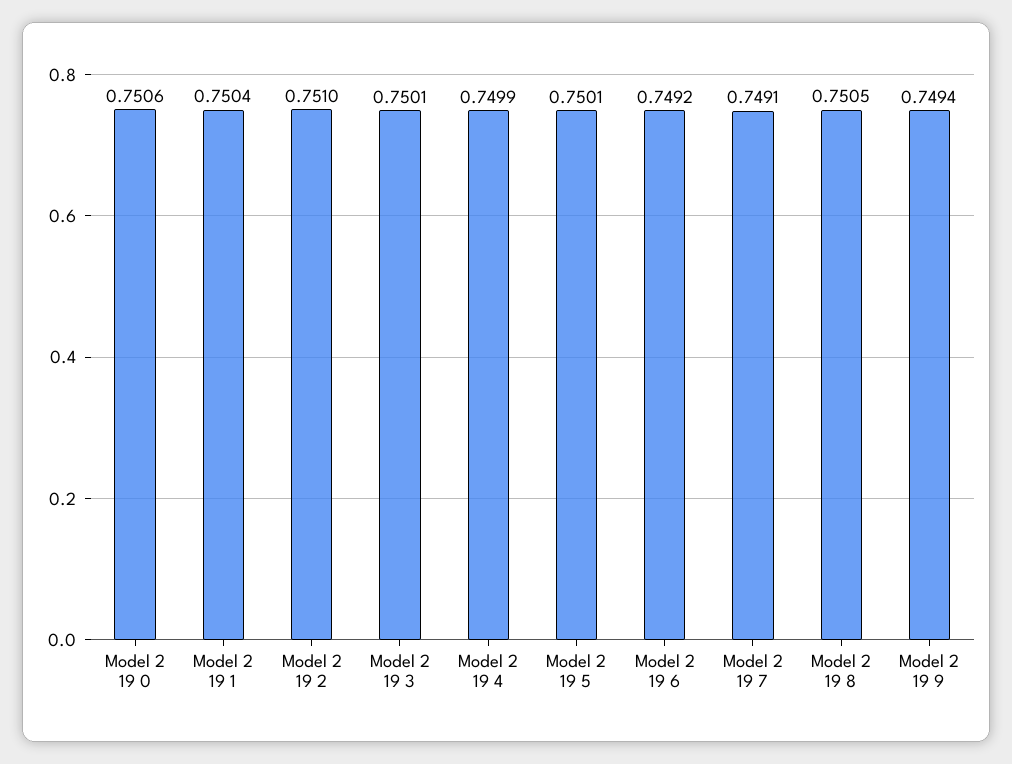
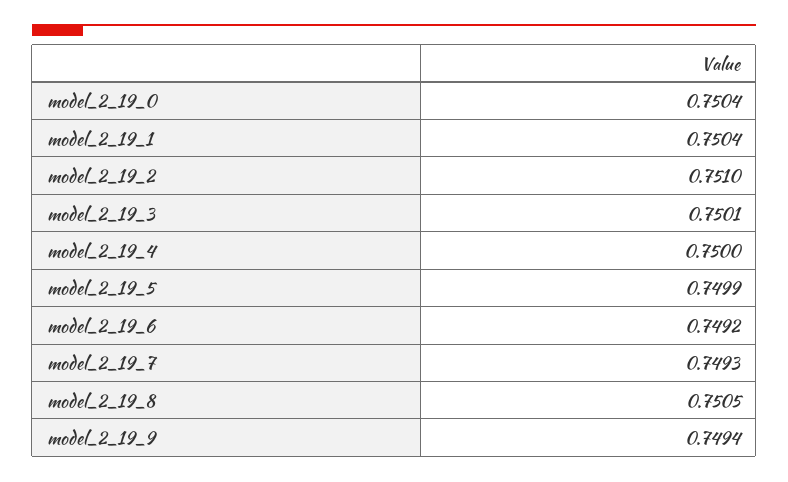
  {
-   "Model 2 19 0": 0.7506,
+   "Model 2 19 0": 0.7504,
    "Model 2 19 1": 0.7504,
    "Model 2 19 2": 0.751,
    "Model 2 19 3": 0.7501,
-   "Model 2 19 4": 0.7499,
+   "Model 2 19 4": 0.75,
-   "Model 2 19 5": 0.7501,
+   "Model 2 19 5": 0.7499,
    "Model 2 19 6": 0.7492,
-   "Model 2 19 7": 0.7491,
+   "Model 2 19 7": 0.7493,
    "Model 2 19 8": 0.7505,
    "Model 2 19 9": 0.7494
  }

